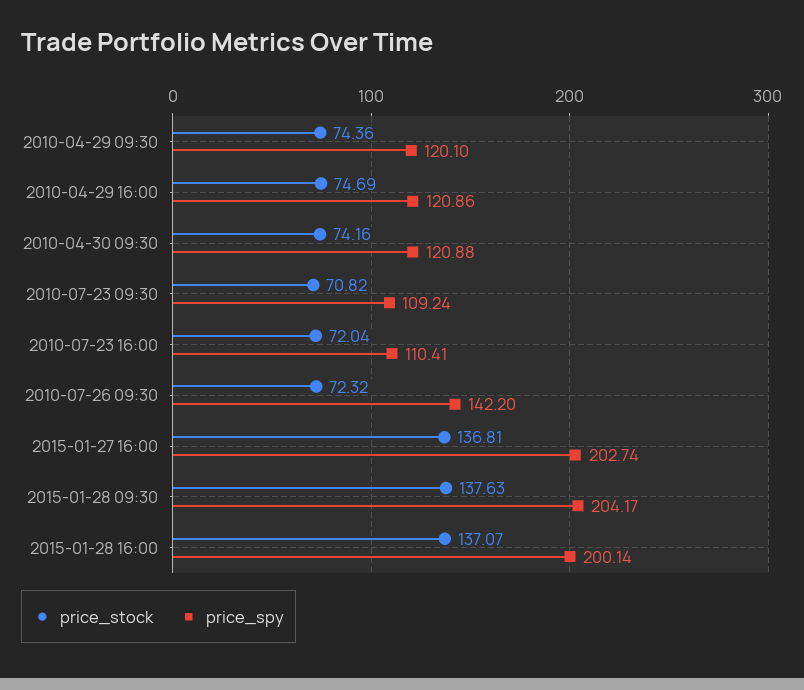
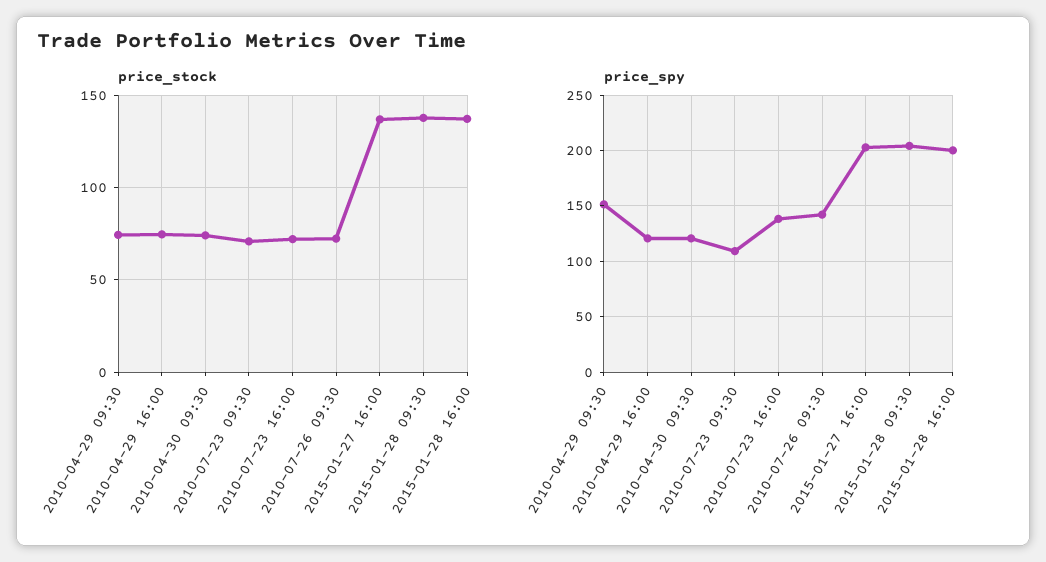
  {
    "price_stock": {
      "2010-04-29 09:30": 74.36,
      "2010-04-29 16:00": 74.69,
      "2010-04-30 09:30": 74.16,
      "2010-07-23 09:30": 70.82,
      "2010-07-23 16:00": 72.04,
      "2010-07-26 09:30": 72.32,
      "2015-01-27 16:00": 136.81,
      "2015-01-28 09:30": 137.63,
      "2015-01-28 16:00": 137.07
    },
    "price_spy": {
-     "2010-04-29 09:30": 120.1,
+     "2010-04-29 09:30": 150,
      "2010-04-29 16:00": 120.86,
      "2010-04-30 09:30": 120.88,
      "2010-07-23 09:30": 109.24,
-     "2010-07-23 16:00": 110.41,
+     "2010-07-23 16:00": 140,
      "2010-07-26 09:30": 142.2,
      "2015-01-27 16:00": 202.74,
      "2015-01-28 09:30": 204.17,
      "2015-01-28 16:00": 200.14
    }
  }

